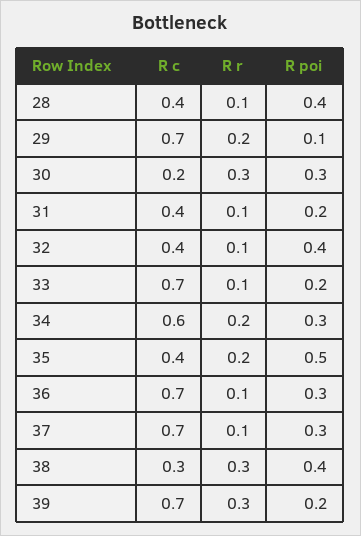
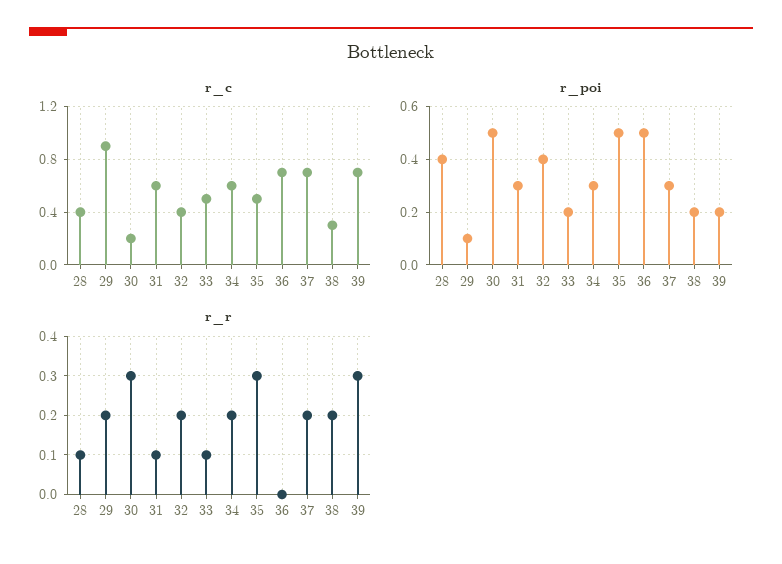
  {
    "R c": {
      "28": 0.4,
-     "29": 0.7,
+     "29": 0.9,
      "30": 0.2,
-     "31": 0.4,
+     "31": 0.6,
      "32": 0.4,
-     "33": 0.7,
+     "33": 0.5,
      "34": 0.6,
-     "35": 0.4,
+     "35": 0.5,
      "36": 0.7,
      "37": 0.7,
      "38": 0.3,
      "39": 0.7
    },
    "R r": {
      "28": 0.1,
      "29": 0.2,
      "30": 0.3,
      "31": 0.1,
-     "32": 0.1,
+     "32": 0.2,
      "33": 0.1,
      "34": 0.2,
-     "35": 0.2,
+     "35": 0.3,
-     "36": 0.1,
+     "36": 0,
-     "37": 0.1,
+     "37": 0.2,
-     "38": 0.3,
+     "38": 0.2,
      "39": 0.3
    },
    "R poi": {
      "28": 0.4,
      "29": 0.1,
-     "30": 0.3,
+     "30": 0.5,
-     "31": 0.2,
+     "31": 0.3,
      "32": 0.4,
      "33": 0.2,
      "34": 0.3,
      "35": 0.5,
-     "36": 0.3,
+     "36": 0.5,
      "37": 0.3,
-     "38": 0.4,
+     "38": 0.2,
      "39": 0.2
    }
  }

